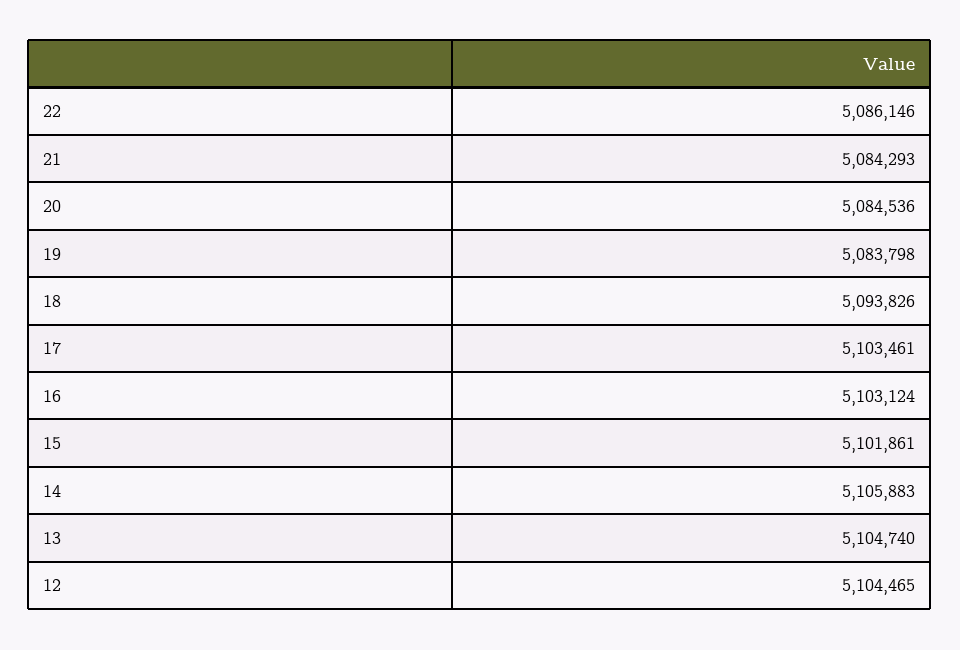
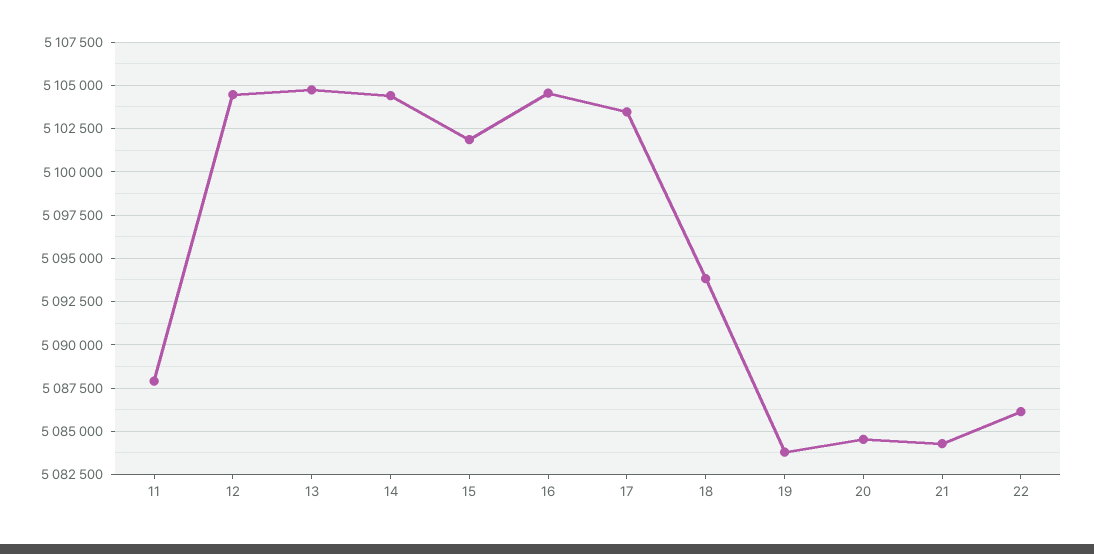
  {
    "22": 5086146,
    "21": 5084293,
    "20": 5084536,
    "19": 5083798,
    "18": 5093826,
    "17": 5103461,
-   "16": 5103124,
+   "16": 5104500,
    "15": 5101861,
-   "14": 5105883,
+   "14": 5104500,
    "13": 5104740,
-   "12": 5104465
+   "12": 5104465,
+   "11": 5088000
  }

